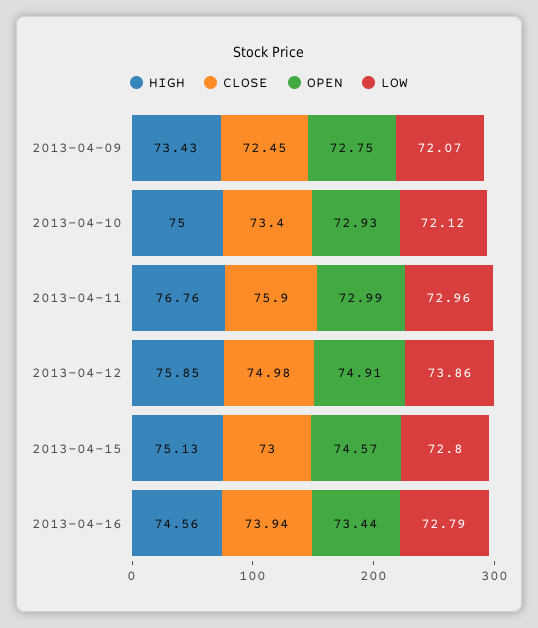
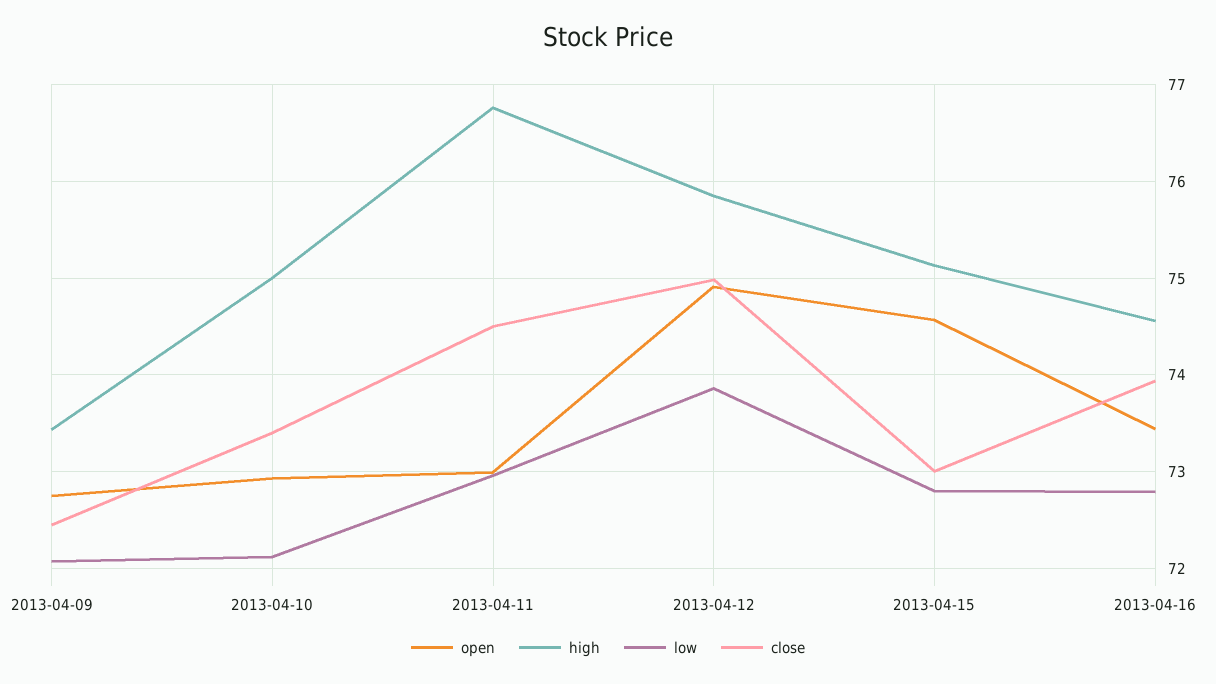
  {
    "HIGH": {
      "2013-04-09": 73.43,
      "2013-04-10": 75,
      "2013-04-11": 76.76,
      "2013-04-12": 75.85,
      "2013-04-15": 75.13,
      "2013-04-16": 74.56
    },
    "CLOSE": {
      "2013-04-09": 72.45,
      "2013-04-10": 73.4,
-     "2013-04-11": 75.9,
+     "2013-04-11": 74.5,
      "2013-04-12": 74.98,
      "2013-04-15": 73,
      "2013-04-16": 73.94
    },
    "OPEN": {
      "2013-04-09": 72.75,
      "2013-04-10": 72.93,
      "2013-04-11": 72.99,
      "2013-04-12": 74.91,
      "2013-04-15": 74.57,
      "2013-04-16": 73.44
    },
    "LOW": {
      "2013-04-09": 72.07,
      "2013-04-10": 72.12,
      "2013-04-11": 72.96,
      "2013-04-12": 73.86,
      "2013-04-15": 72.8,
      "2013-04-16": 72.79
    }
  }

